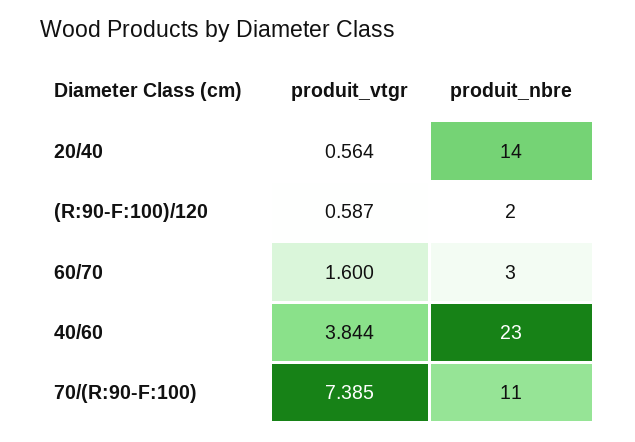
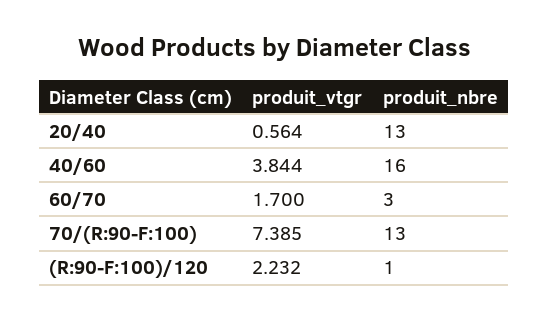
  {
    "produit_vtgr": {
      "20/40": 0.564,
-     "(R:90-F:100)/120": 0.587,
+     "(R:90-F:100)/120": 2.232,
-     "60/70": 1.6,
+     "60/70": 1.7,
      "40/60": 3.844,
      "70/(R:90-F:100)": 7.385
    },
    "produit_nbre": {
-     "20/40": 14,
+     "20/40": 13,
-     "(R:90-F:100)/120": 2,
+     "(R:90-F:100)/120": 1,
      "60/70": 3,
-     "40/60": 23,
+     "40/60": 16,
-     "70/(R:90-F:100)": 11
+     "70/(R:90-F:100)": 13
    }
  }

